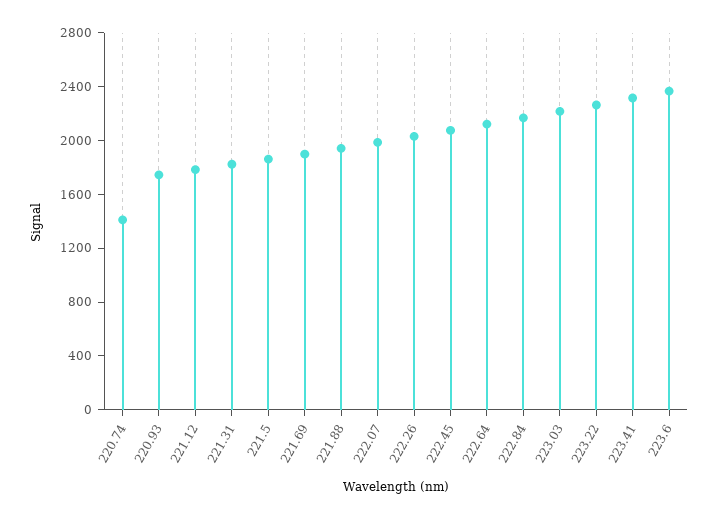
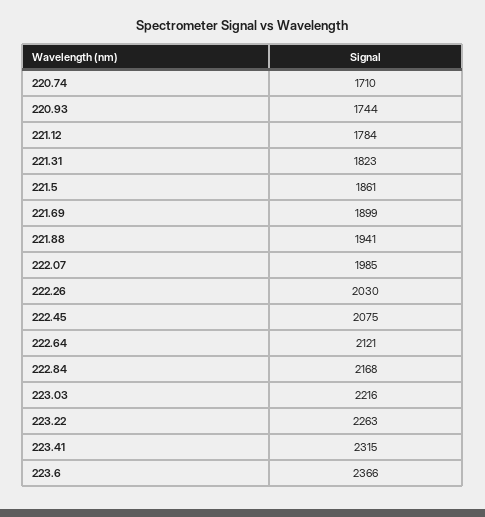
  {
-   "220.74": 1400,
+   "220.74": 1710,
    "220.93": 1744,
    "221.12": 1784,
    "221.31": 1823,
    "221.5": 1861,
    "221.69": 1899,
    "221.88": 1941,
    "222.07": 1985,
    "222.26": 2030,
    "222.45": 2075,
    "222.64": 2121,
    "222.84": 2168,
    "223.03": 2216,
    "223.22": 2263,
    "223.41": 2315,
    "223.6": 2366
  }

